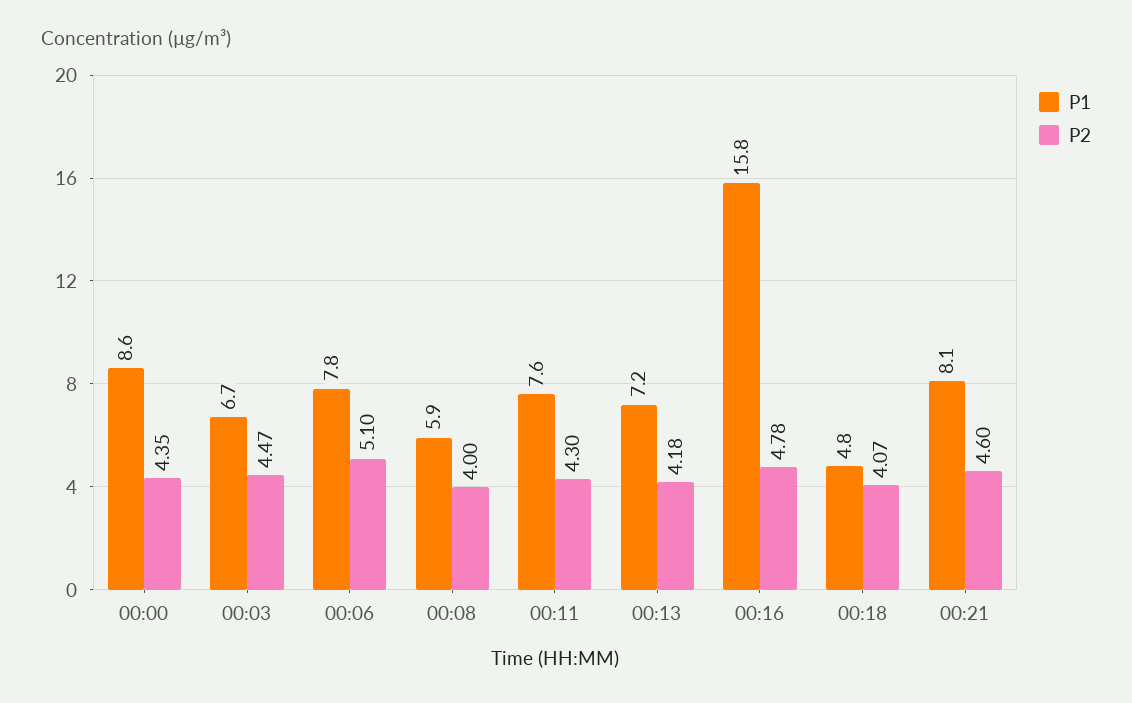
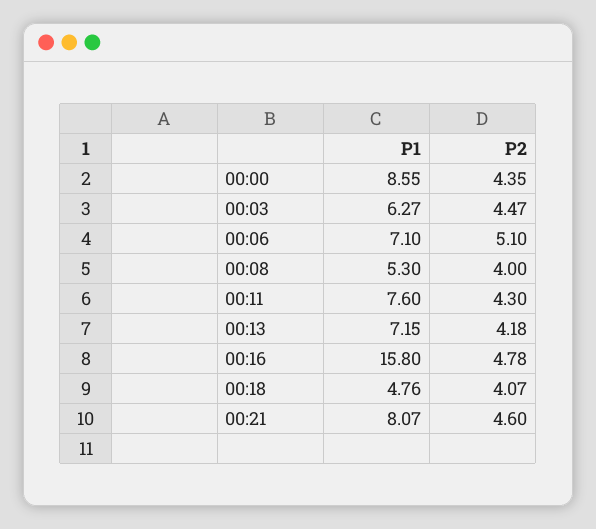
  {
    "P1": {
      "00:00": 8.55,
-     "00:03": 6.7,
+     "00:03": 6.27,
-     "00:06": 7.8,
+     "00:06": 7.1,
-     "00:08": 5.9,
+     "00:08": 5.3,
      "00:11": 7.6,
      "00:13": 7.15,
      "00:16": 15.8,
      "00:18": 4.76,
      "00:21": 8.07
    },
    "P2": {
      "00:00": 4.35,
      "00:03": 4.47,
      "00:06": 5.1,
      "00:08": 4,
      "00:11": 4.3,
      "00:13": 4.18,
      "00:16": 4.78,
      "00:18": 4.07,
      "00:21": 4.6
    }
  }

